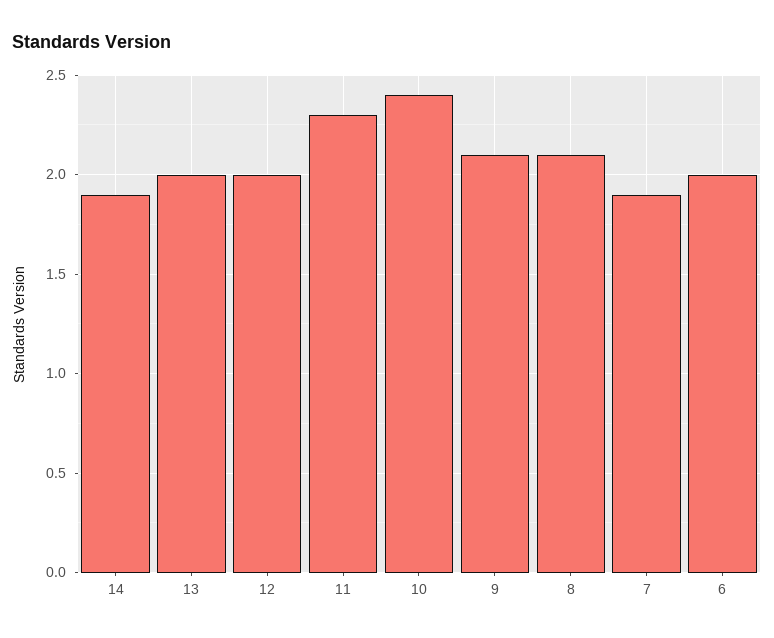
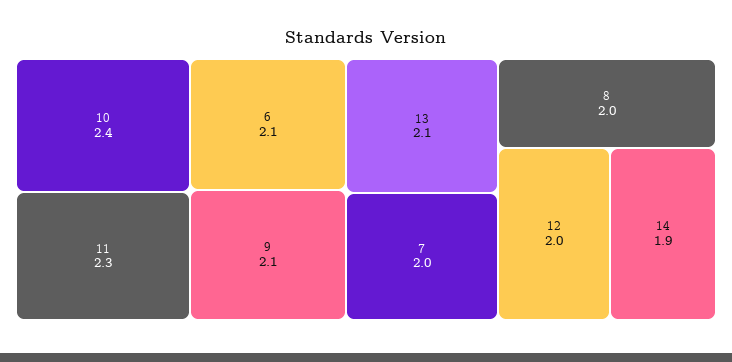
  {
    "14": 1.9,
-   "13": 2,
+   "13": 2.1,
    "12": 2,
    "11": 2.3,
    "10": 2.4,
    "9": 2.1,
-   "8": 2.1,
+   "8": 2,
-   "7": 1.9,
+   "7": 2,
-   "6": 2
+   "6": 2.1
  }

